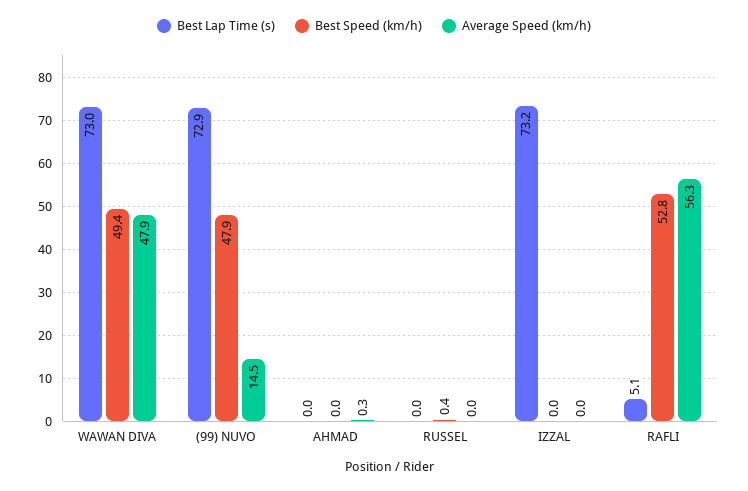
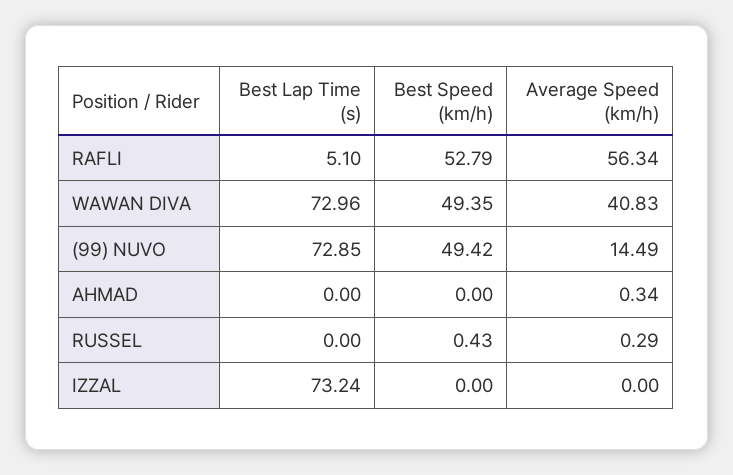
  {
    "Best Lap Time (s)": {
      "WAWAN DIVA": 72.96,
      "(99) NUVO": 72.85,
      "AHMAD": 0,
      "RUSSEL": 0,
      "IZZAL": 73.24,
      "RAFLI": 5.1
    },
    "Best Speed (km/h)": {
      "WAWAN DIVA": 49.35,
-     "(99) NUVO": 47.9,
+     "(99) NUVO": 49.42,
      "AHMAD": 0,
      "RUSSEL": 0.43,
      "IZZAL": 0,
      "RAFLI": 52.79
    },
    "Average Speed (km/h)": {
-     "WAWAN DIVA": 47.9,
+     "WAWAN DIVA": 40.83,
      "(99) NUVO": 14.49,
      "AHMAD": 0.34,
-     "RUSSEL": 0,
+     "RUSSEL": 0.29,
      "IZZAL": 0,
      "RAFLI": 56.34
    }
  }

